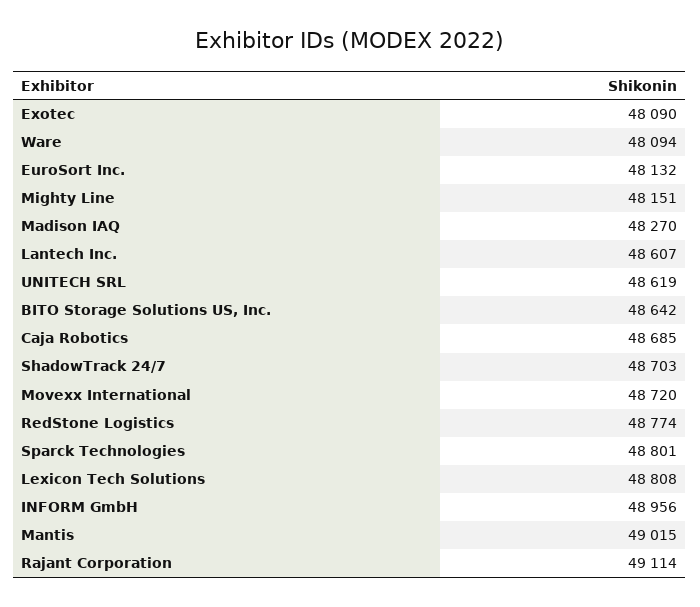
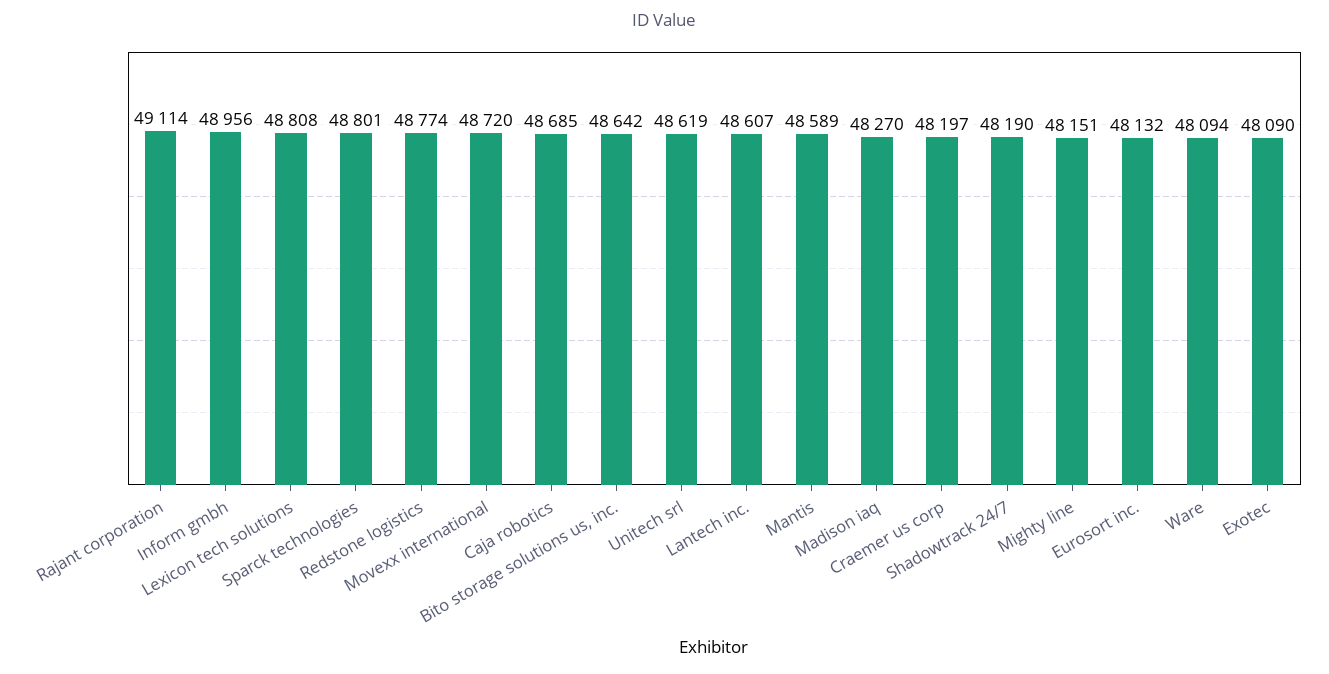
  {
    "Exotec": 48090,
    "Ware": 48094,
    "EuroSort Inc.": 48132,
    "Mighty Line": 48151,
    "Madison IAQ": 48270,
    "Lantech Inc.": 48607,
    "UNITECH SRL": 48619,
    "BITO Storage Solutions US, Inc.": 48642,
    "Caja Robotics": 48685,
-   "ShadowTrack 24/7": 48703,
+   "ShadowTrack 24/7": 48190,
    "Movexx International": 48720,
    "RedStone Logistics": 48774,
    "Sparck Technologies": 48801,
    "Lexicon Tech Solutions": 48808,
    "INFORM GmbH": 48956,
-   "Mantis": 49015,
+   "Mantis": 48589,
-   "Rajant Corporation": 49114
+   "Rajant Corporation": 49114,
+   "Craemer us corp": 48197
  }

